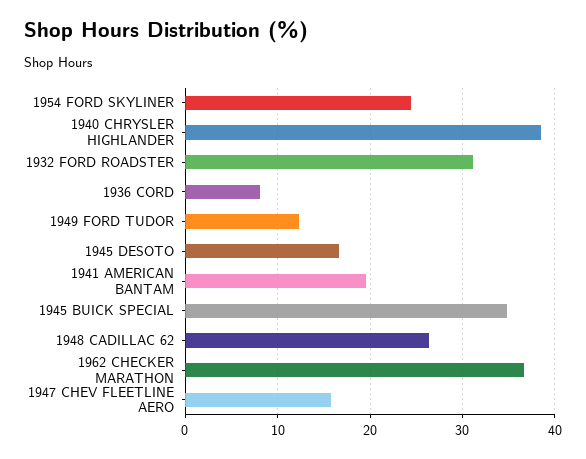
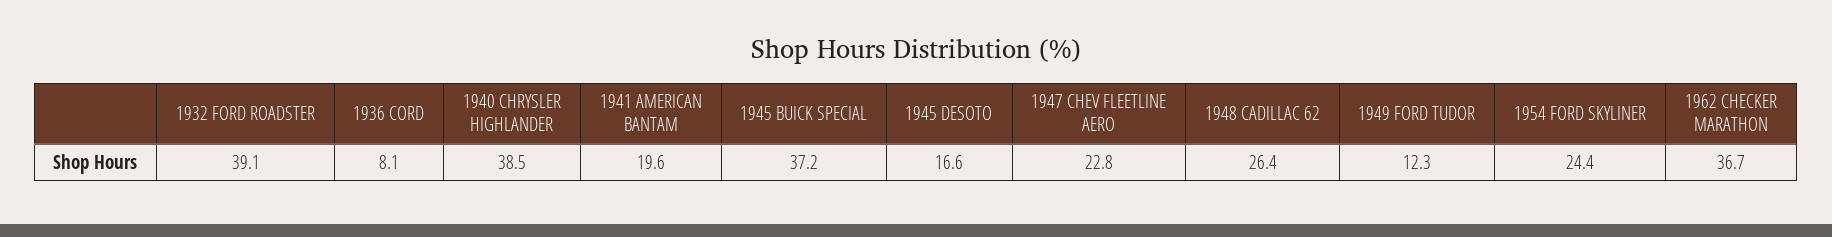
  {
    "1954 FORD SKYLINER": 24.4,
    "1940 CHRYSLER HIGHLANDER": 38.5,
-   "1932 FORD ROADSTER": 31,
+   "1932 FORD ROADSTER": 39.1,
    "1936 CORD": 8.1,
    "1949 FORD TUDOR": 12.3,
    "1945 DESOTO": 16.6,
    "1941 AMERICAN BANTAM": 19.6,
-   "1945 BUICK SPECIAL": 35,
+   "1945 BUICK SPECIAL": 37.2,
    "1948 CADILLAC 62": 26.4,
    "1962 CHECKER MARATHON": 36.7,
-   "1947 CHEV FLEETLINE AERO": 16
+   "1947 CHEV FLEETLINE AERO": 22.8
  }

